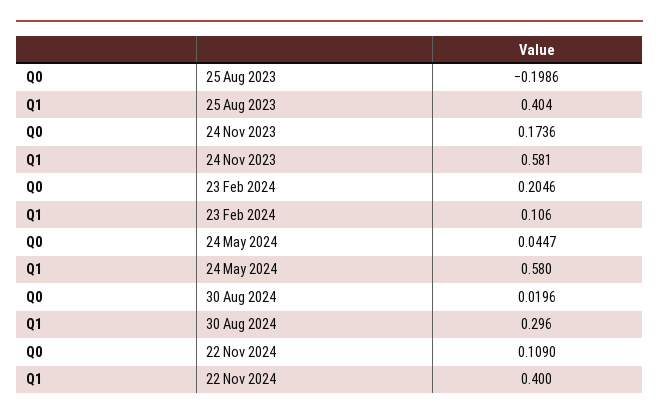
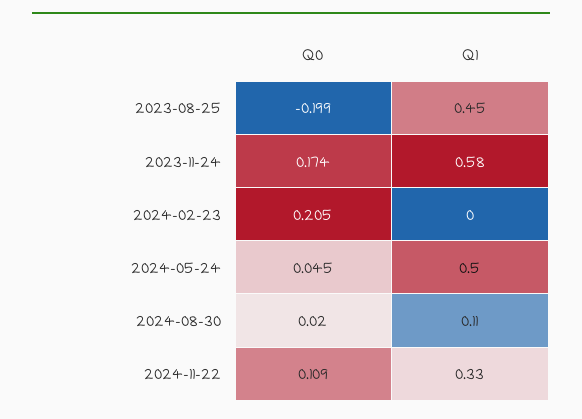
  {
    "Q0": {
      "25 Aug 2023": -0.1986,
      "24 Nov 2023": 0.1736,
      "23 Feb 2024": 0.2046,
      "24 May 2024": 0.0447,
      "30 Aug 2024": 0.0196,
      "22 Nov 2024": 0.109
    },
    "Q1": {
-     "25 Aug 2023": 0.404,
+     "25 Aug 2023": 0.45,
      "24 Nov 2023": 0.581,
-     "23 Feb 2024": 0.106,
+     "23 Feb 2024": 0,
-     "24 May 2024": 0.58,
+     "24 May 2024": 0.5,
-     "30 Aug 2024": 0.296,
+     "30 Aug 2024": 0.11,
-     "22 Nov 2024": 0.4
+     "22 Nov 2024": 0.33
    }
  }

